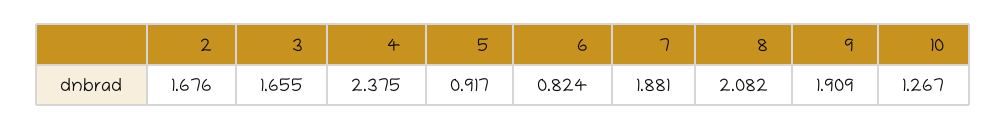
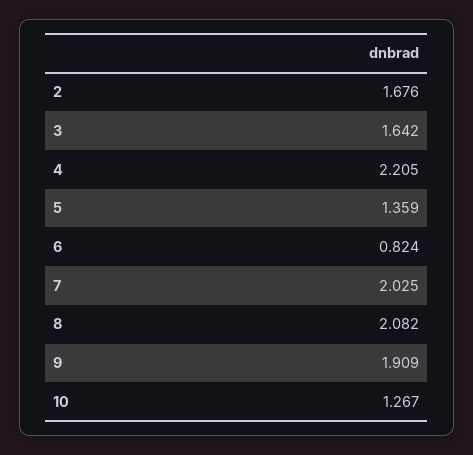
  {
    "2": 1.676,
-   "3": 1.655,
+   "3": 1.642,
-   "4": 2.375,
+   "4": 2.205,
-   "5": 0.917,
+   "5": 1.359,
    "6": 0.824,
-   "7": 1.881,
+   "7": 2.025,
    "8": 2.082,
    "9": 1.909,
    "10": 1.267
  }

